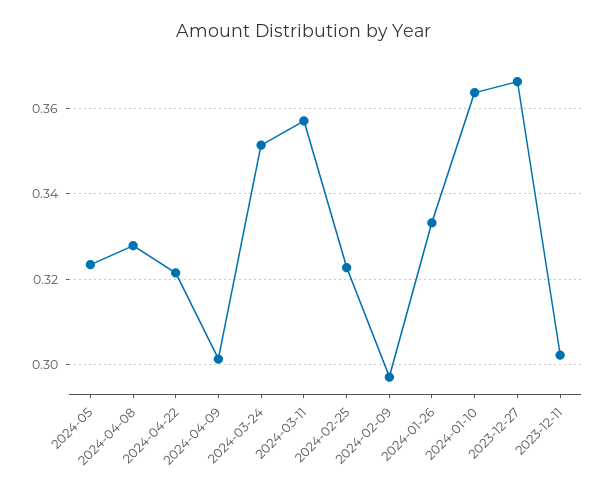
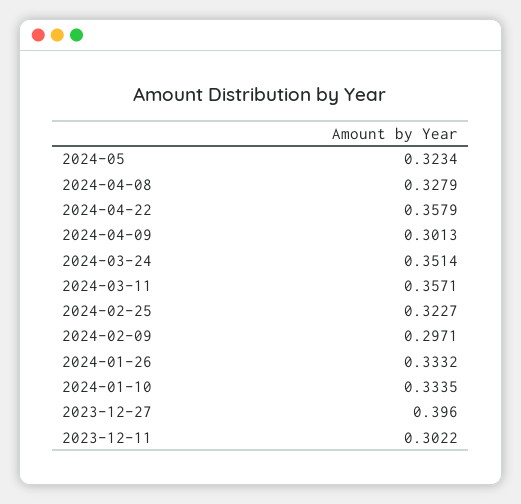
  {
    "2024-05": 0.3234,
    "2024-04-08": 0.3279,
-   "2024-04-22": 0.322,
+   "2024-04-22": 0.3579,
    "2024-04-09": 0.3013,
    "2024-03-24": 0.3514,
    "2024-03-11": 0.3571,
    "2024-02-25": 0.3227,
    "2024-02-09": 0.2971,
    "2024-01-26": 0.3332,
-   "2024-01-10": 0.364,
+   "2024-01-10": 0.3335,
-   "2023-12-27": 0.366,
+   "2023-12-27": 0.396,
    "2023-12-11": 0.3022
  }

